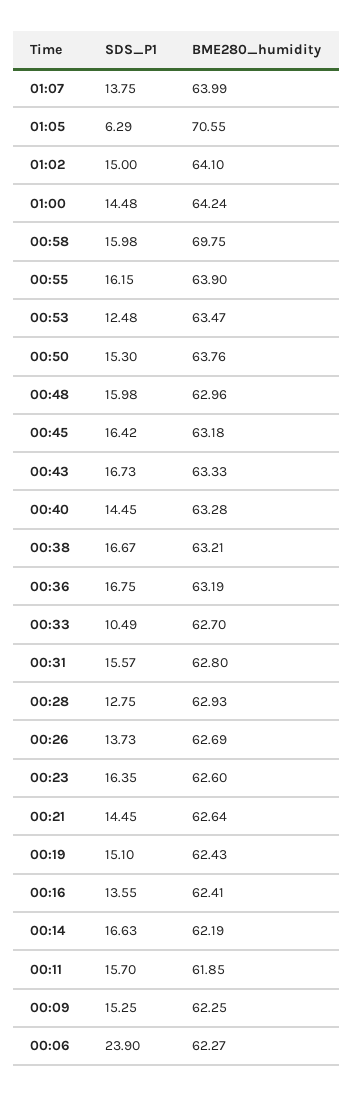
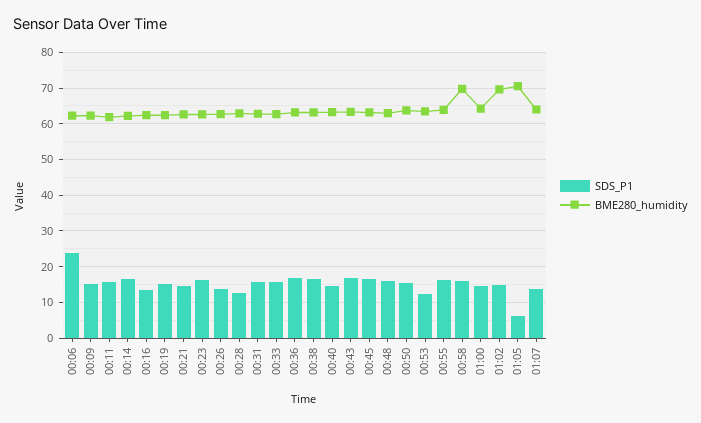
  {
    "SDS_P1": {
      "01:07": 13.75,
      "01:05": 6.29,
      "01:02": 15,
      "01:00": 14.48,
      "00:58": 15.98,
      "00:55": 16.15,
      "00:53": 12.48,
      "00:50": 15.3,
      "00:48": 15.98,
      "00:45": 16.42,
      "00:43": 16.73,
      "00:40": 14.45,
      "00:38": 16.67,
      "00:36": 16.75,
-     "00:33": 10.49,
+     "00:33": 16,
      "00:31": 15.57,
      "00:28": 12.75,
      "00:26": 13.73,
      "00:23": 16.35,
      "00:21": 14.45,
      "00:19": 15.1,
      "00:16": 13.55,
      "00:14": 16.63,
      "00:11": 15.7,
      "00:09": 15.25,
      "00:06": 23.9
    },
    "BME280_humidity": {
      "01:07": 63.99,
      "01:05": 70.55,
-     "01:02": 64.1,
+     "01:02": 70,
      "01:00": 64.24,
      "00:58": 69.75,
      "00:55": 63.9,
      "00:53": 63.47,
      "00:50": 63.76,
      "00:48": 62.96,
      "00:45": 63.18,
      "00:43": 63.33,
      "00:40": 63.28,
      "00:38": 63.21,
      "00:36": 63.19,
      "00:33": 62.7,
      "00:31": 62.8,
      "00:28": 62.93,
      "00:26": 62.69,
      "00:23": 62.6,
      "00:21": 62.64,
      "00:19": 62.43,
      "00:16": 62.41,
      "00:14": 62.19,
      "00:11": 61.85,
      "00:09": 62.25,
      "00:06": 62.27
    }
  }

